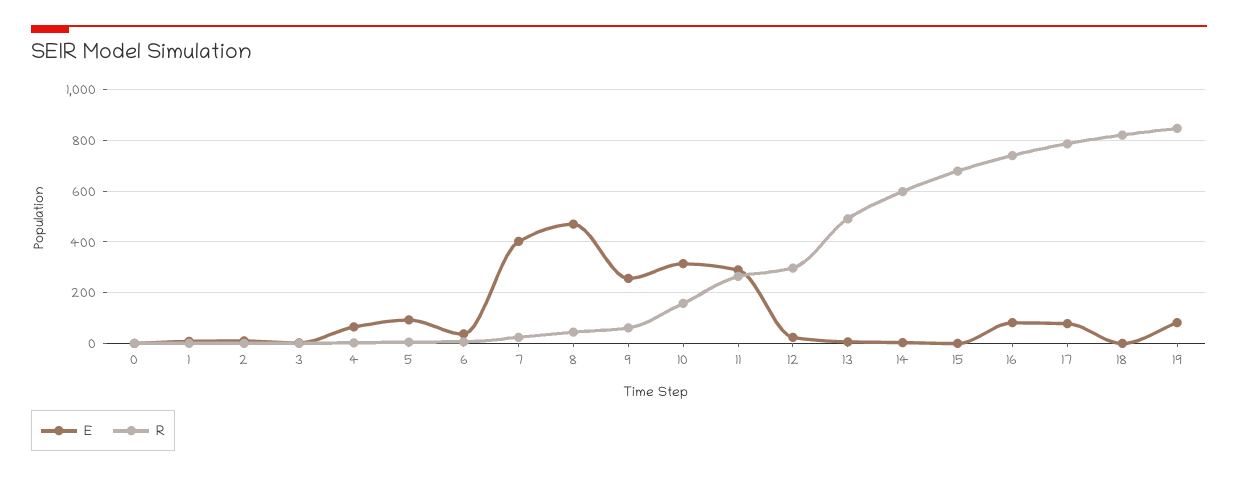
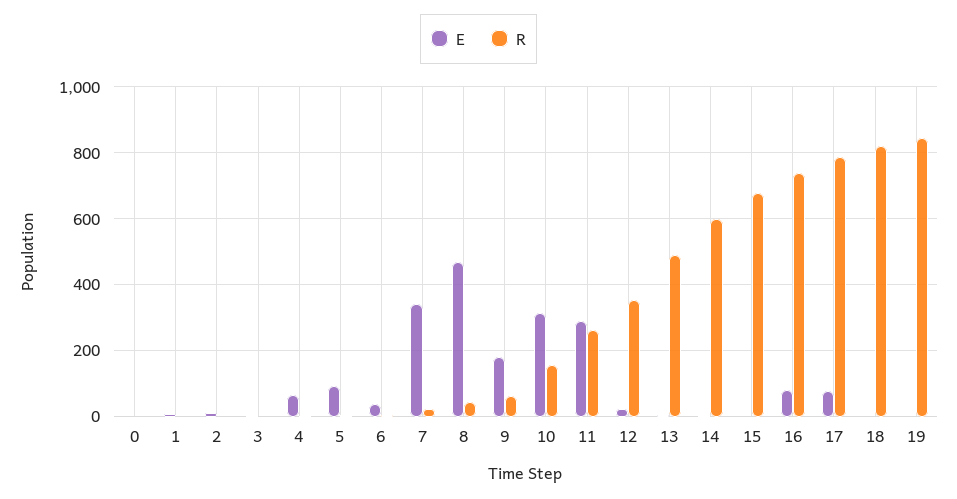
  {
    "E": {
      "0": 0,
      "1": 0,
      "2": 20,
      "3": 0,
      "4": 60,
      "5": 100,
      "6": 40,
-     "7": 400,
+     "7": 340,
      "8": 460,
-     "9": 250,
+     "9": 180,
      "10": 320,
      "11": 280,
      "12": 20,
      "13": 0,
      "14": 0,
      "15": 0,
      "16": 80,
      "17": 80,
      "18": 0,
-     "19": 75
+     "19": 0
    },
    "R": {
      "0": 0,
      "1": 0,
      "2": 0,
      "3": 0,
      "4": 0,
      "5": 0,
      "6": 0,
      "7": 20,
      "8": 40,
      "9": 60,
      "10": 160,
      "11": 260,
-     "12": 300,
+     "12": 360,
      "13": 500,
      "14": 600,
      "15": 680,
      "16": 740,
      "17": 780,
      "18": 820,
      "19": 840
    }
  }

